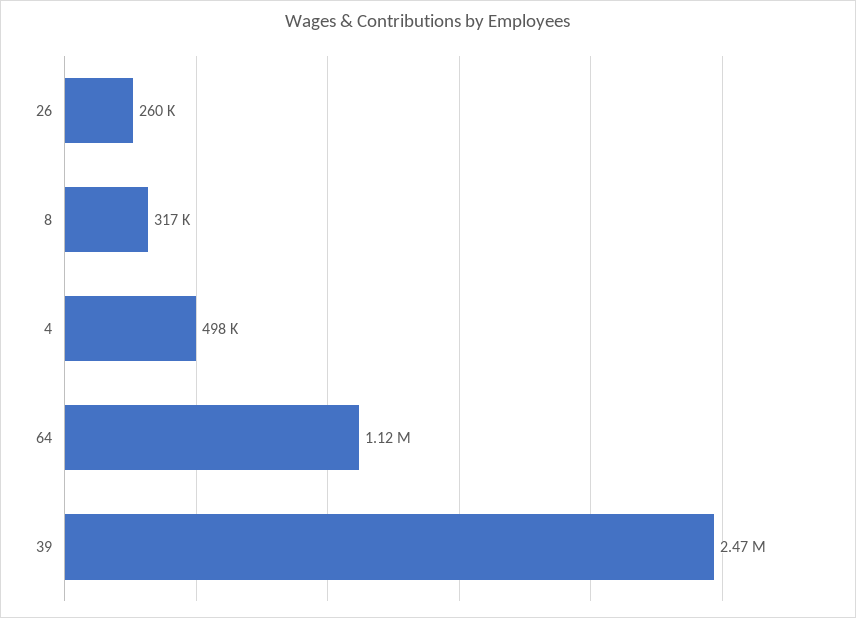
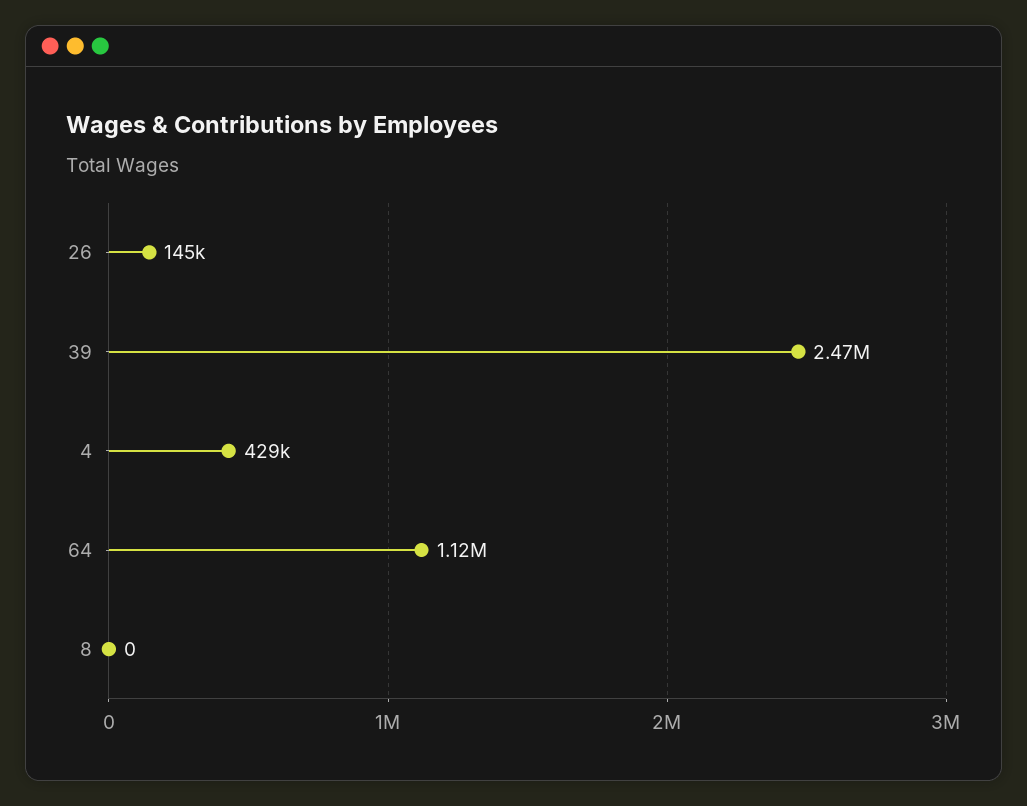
  {
-   "26": 260000,
+   "26": 145000,
-   "8": 317000,
+   "8": 0,
-   "4": 498000,
+   "4": 429000,
    "64": 1120000,
    "39": 2470000
  }

